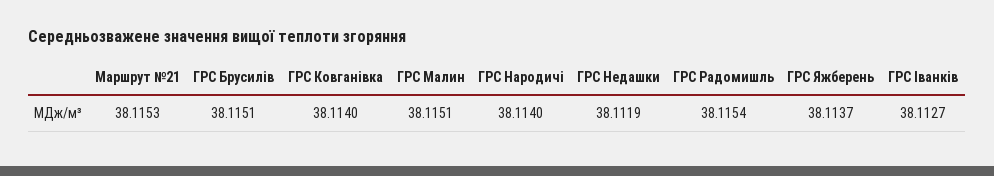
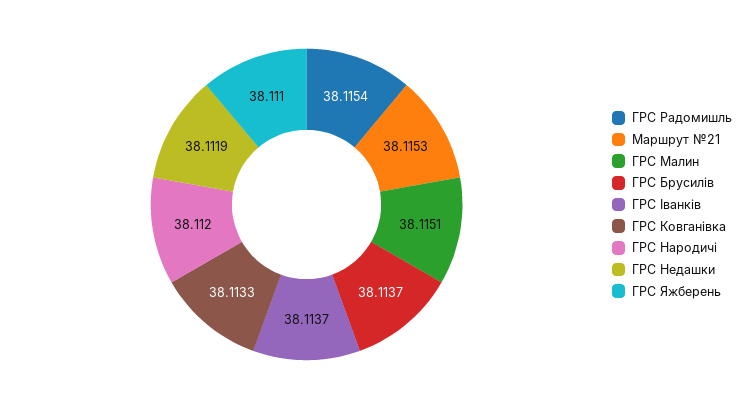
  {
    "Маршрут №21": 38.1153,
-   "ГРС Брусилів": 38.1151,
+   "ГРС Брусилів": 38.1137,
-   "ГРС Ковганівка": 38.114,
+   "ГРС Ковганівка": 38.1133,
    "ГРС Малин": 38.1151,
-   "ГРС Народичі": 38.114,
+   "ГРС Народичі": 38.112,
    "ГРС Недашки": 38.1119,
    "ГРС Радомишль": 38.1154,
-   "ГРС Яжберень": 38.1137,
+   "ГРС Яжберень": 38.111,
-   "ГРС Іванків": 38.1127
+   "ГРС Іванків": 38.1137
  }

